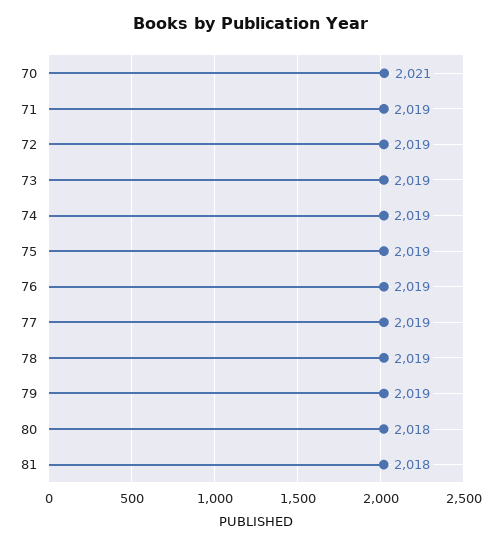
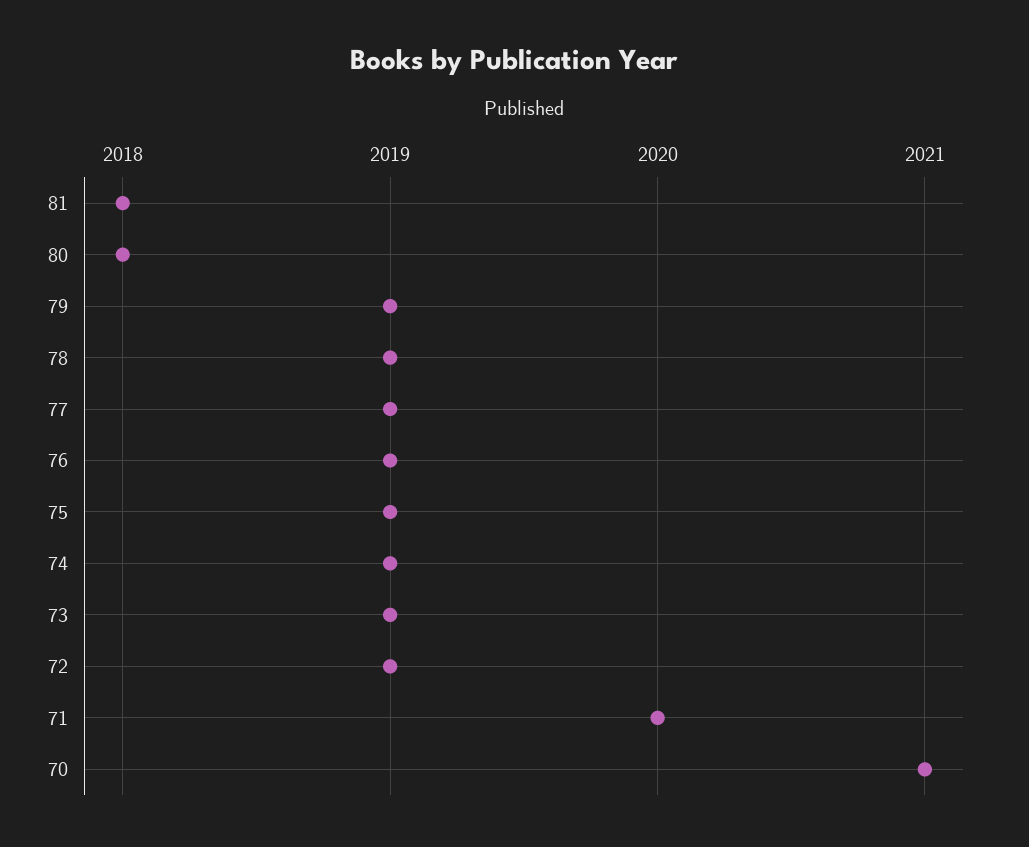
  {
    "70": 2021,
-   "71": 2019,
+   "71": 2020,
    "72": 2019,
    "73": 2019,
    "74": 2019,
    "75": 2019,
    "76": 2019,
    "77": 2019,
    "78": 2019,
    "79": 2019,
    "80": 2018,
    "81": 2018
  }

